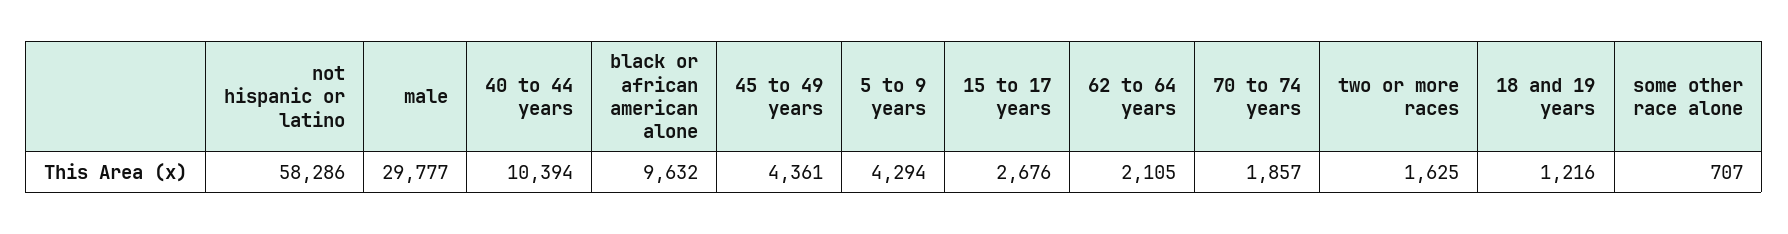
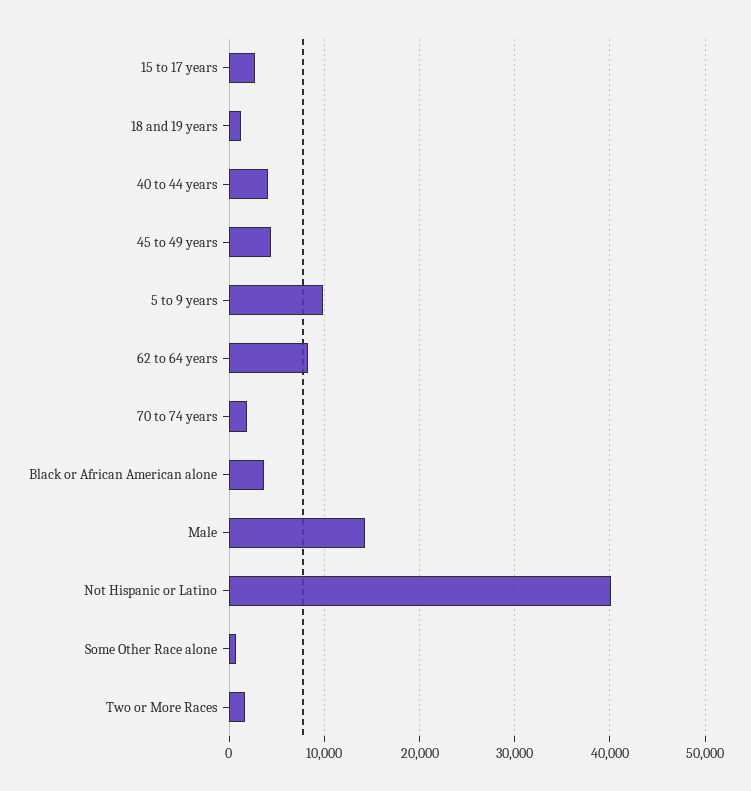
  {
-   "not hispanic or latino": 58286,
+   "not hispanic or latino": 40000,
-   "male": 29777,
+   "male": 14000,
-   "40 to 44 years": 10394,
+   "40 to 44 years": 4000,
-   "black or african american alone": 9632,
+   "black or african american alone": 4000,
    "45 to 49 years": 4361,
-   "5 to 9 years": 4294,
+   "5 to 9 years": 10000,
    "15 to 17 years": 2676,
-   "62 to 64 years": 2105,
+   "62 to 64 years": 8000,
    "70 to 74 years": 1857,
    "two or more races": 1625,
    "18 and 19 years": 1216,
    "some other race alone": 707
  }

